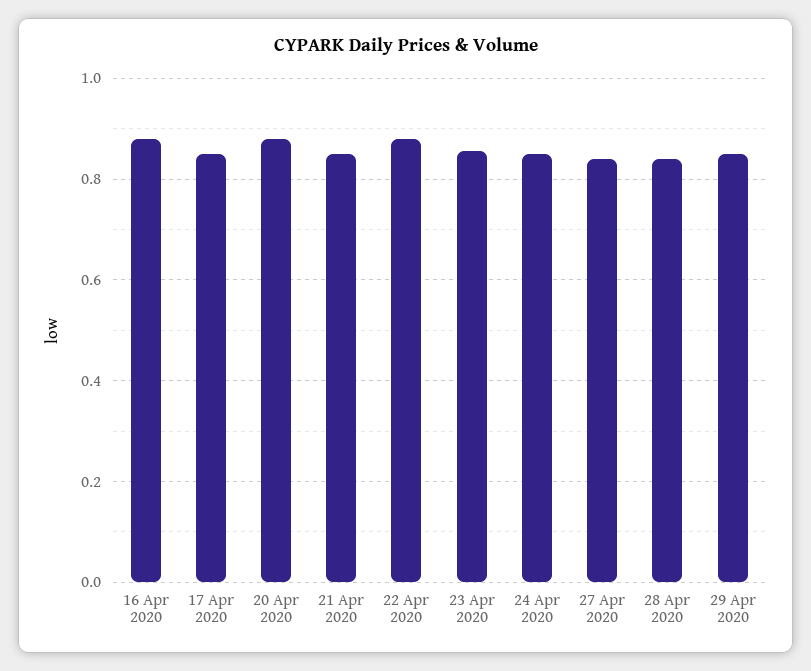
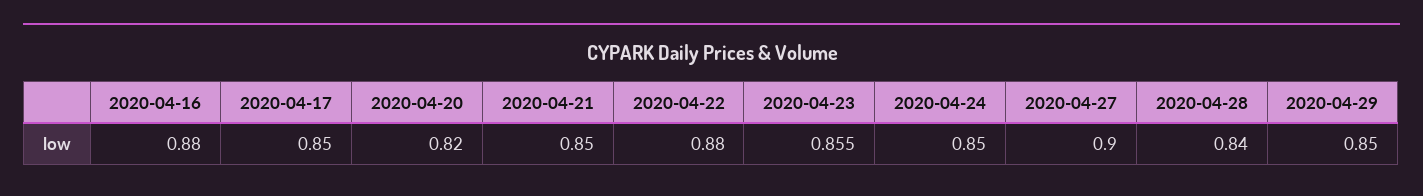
  {
    "16 Apr 2020": 0.88,
    "17 Apr 2020": 0.85,
-   "20 Apr 2020": 0.88,
+   "20 Apr 2020": 0.82,
    "21 Apr 2020": 0.85,
    "22 Apr 2020": 0.88,
    "23 Apr 2020": 0.855,
    "24 Apr 2020": 0.85,
-   "27 Apr 2020": 0.84,
+   "27 Apr 2020": 0.9,
    "28 Apr 2020": 0.84,
    "29 Apr 2020": 0.85
  }

